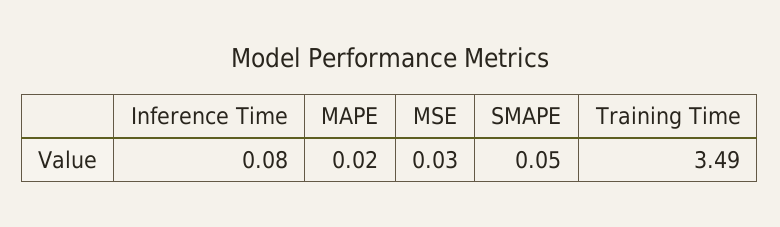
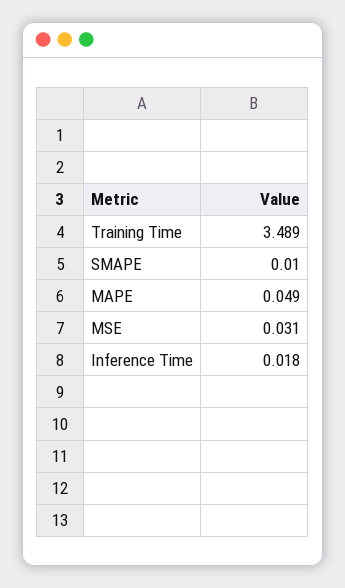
  {
-   "Inference Time": 0.08,
+   "Inference Time": 0.018,
-   "MAPE": 0.02,
+   "MAPE": 0.049,
    "MSE": 0.031,
-   "SMAPE": 0.05,
+   "SMAPE": 0.01,
    "Training Time": 3.489
  }

